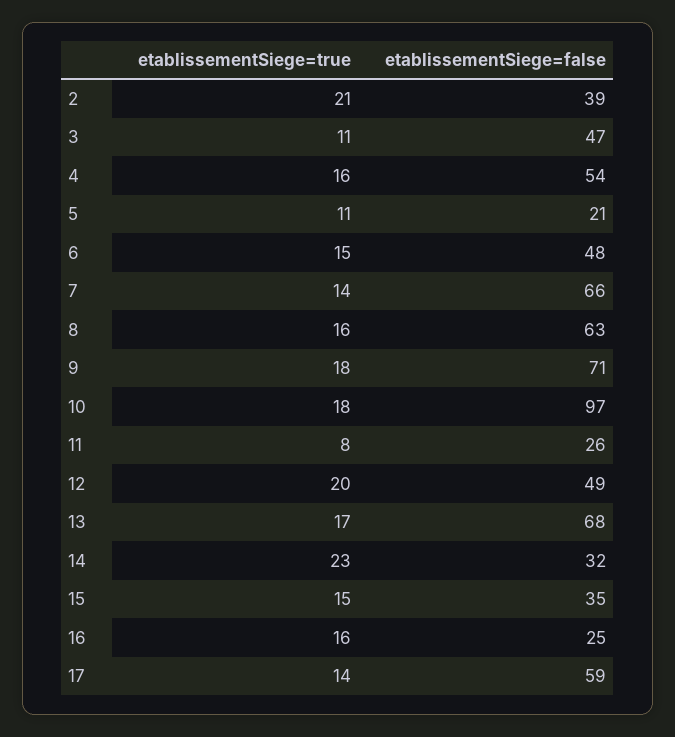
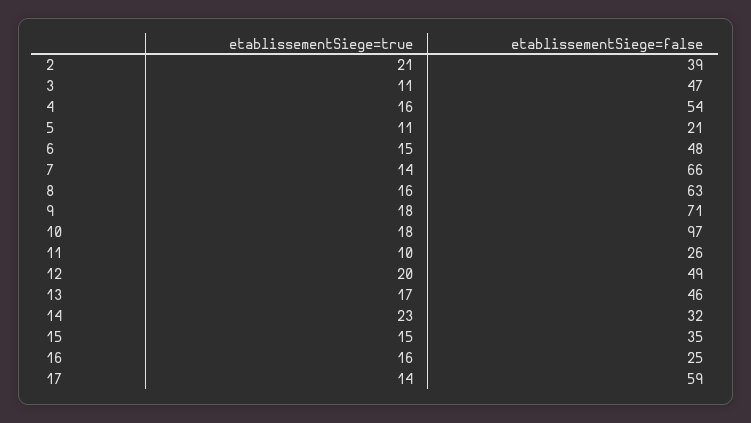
  {
    "etablissementSiege=true": {
      "2": 21,
      "3": 11,
      "4": 16,
      "5": 11,
      "6": 15,
      "7": 14,
      "8": 16,
      "9": 18,
      "10": 18,
-     "11": 8,
+     "11": 10,
      "12": 20,
      "13": 17,
      "14": 23,
      "15": 15,
      "16": 16,
      "17": 14
    },
    "etablissementSiege=false": {
      "2": 39,
      "3": 47,
      "4": 54,
      "5": 21,
      "6": 48,
      "7": 66,
      "8": 63,
      "9": 71,
      "10": 97,
      "11": 26,
      "12": 49,
-     "13": 68,
+     "13": 46,
      "14": 32,
      "15": 35,
      "16": 25,
      "17": 59
    }
  }

